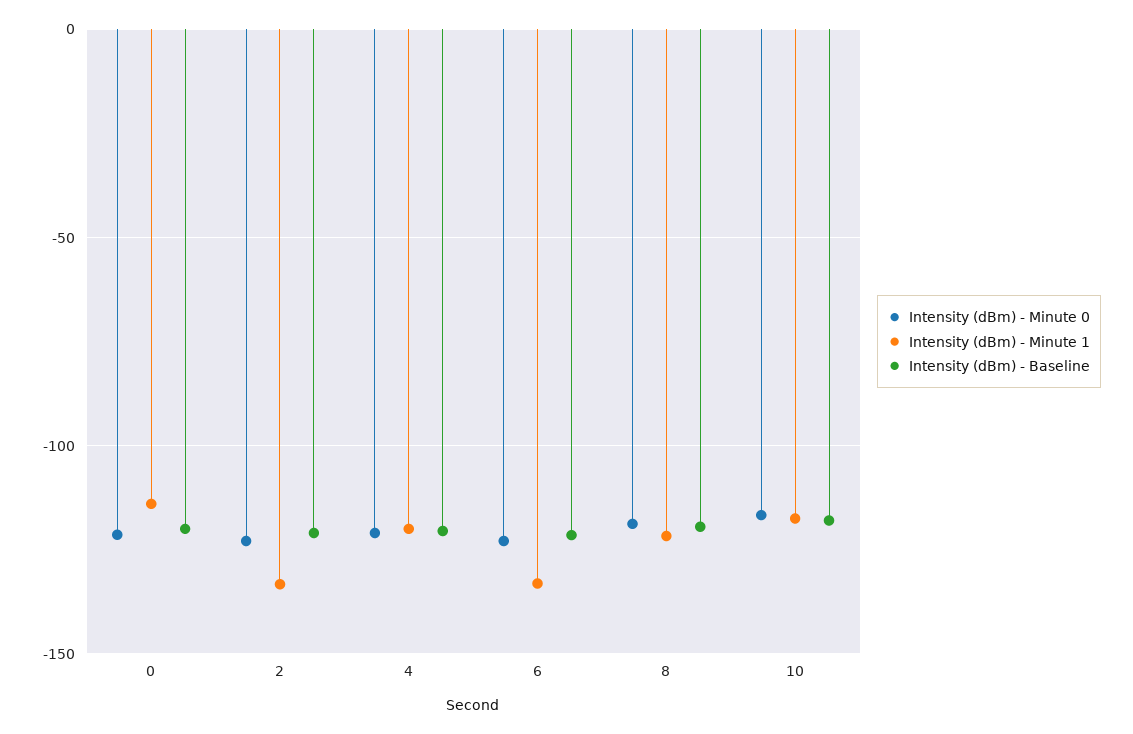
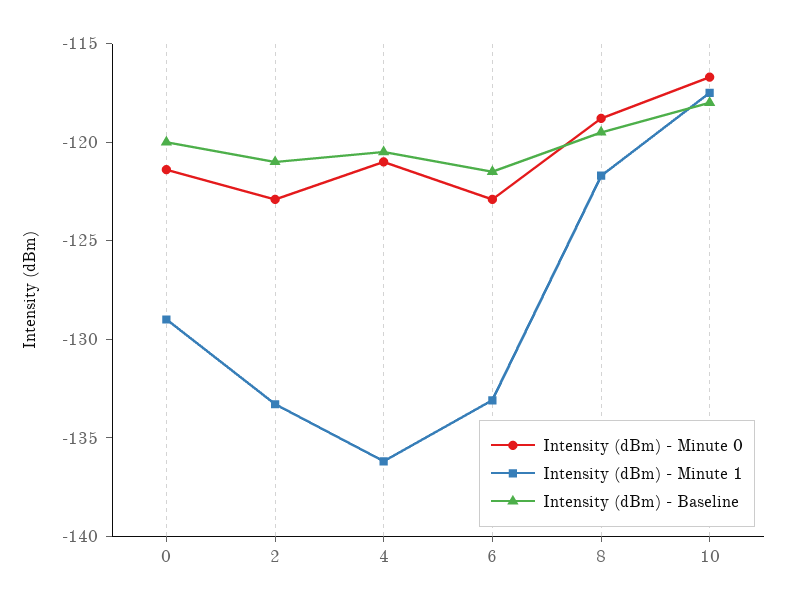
  {
    "Intensity (dBm) - Minute 0": {
      "0": -121,
      "2": -123,
      "4": -121,
      "6": -123,
      "8": -119,
      "10": -117
    },
    "Intensity (dBm) - Minute 1": {
-     "0": -115,
+     "0": -129,
      "2": -133,
-     "4": -120,
+     "4": -136,
      "6": -133,
      "8": -122,
      "10": -118
    },
    "Intensity (dBm) - Baseline": {
      "0": -120,
      "2": -121,
      "4": -121,
      "6": -122,
      "8": -120,
      "10": -118
    }
  }

